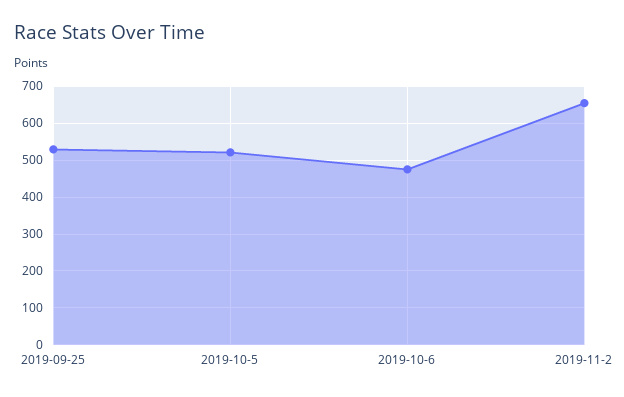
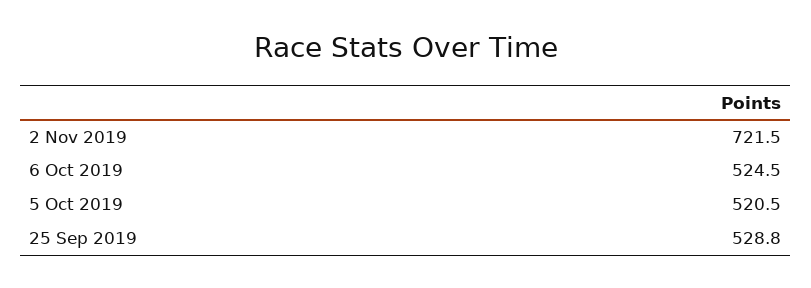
  {
    "2019-09-25": 528.8,
    "2019-10-5": 520.5,
-   "2019-10-6": 480,
+   "2019-10-6": 524.5,
-   "2019-11-2": 660
+   "2019-11-2": 721.5
  }

